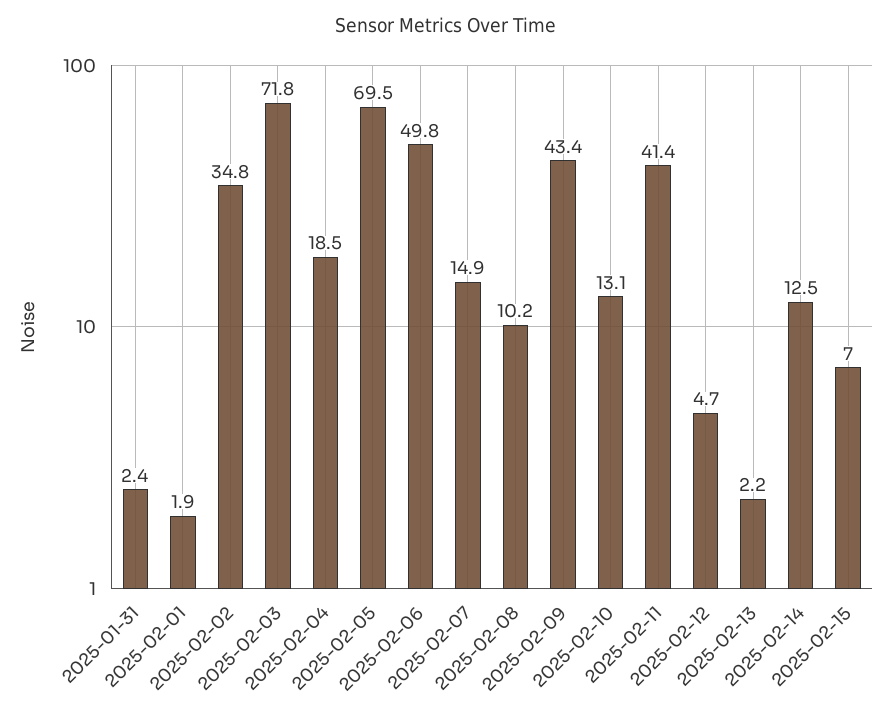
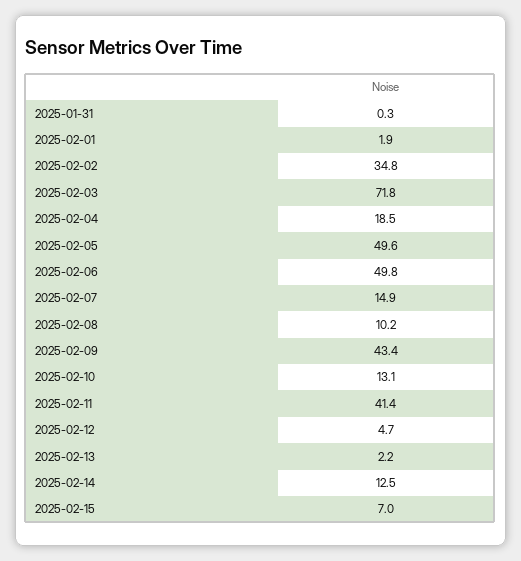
  {
-   "2025-01-31": 2.4,
+   "2025-01-31": 0.3,
    "2025-02-01": 1.9,
    "2025-02-02": 34.8,
    "2025-02-03": 71.8,
    "2025-02-04": 18.5,
-   "2025-02-05": 69.5,
+   "2025-02-05": 49.6,
    "2025-02-06": 49.8,
    "2025-02-07": 14.9,
    "2025-02-08": 10.2,
    "2025-02-09": 43.4,
    "2025-02-10": 13.1,
    "2025-02-11": 41.4,
    "2025-02-12": 4.7,
    "2025-02-13": 2.2,
    "2025-02-14": 12.5,
    "2025-02-15": 7
  }

